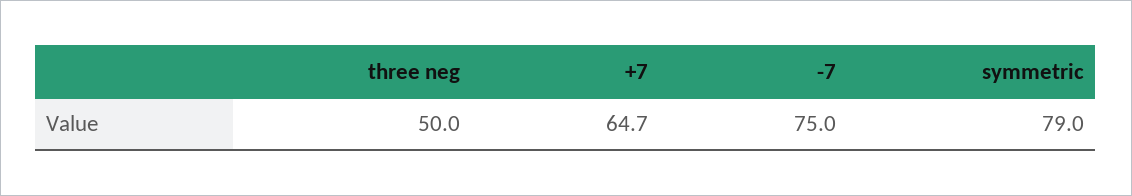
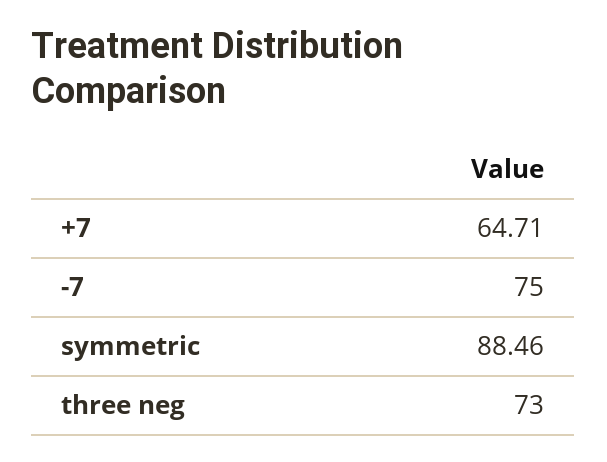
  {
-   "three neg": 50,
+   "three neg": 73,
    "+7": 64.71,
    "-7": 75,
-   "symmetric": 79
+   "symmetric": 88.46
  }

